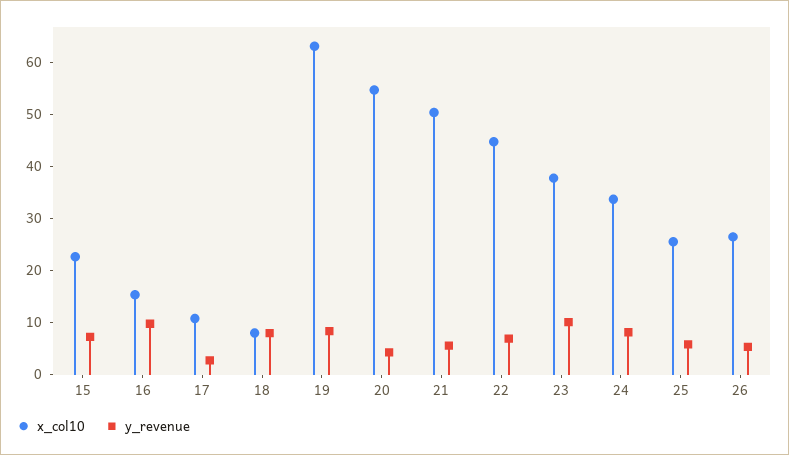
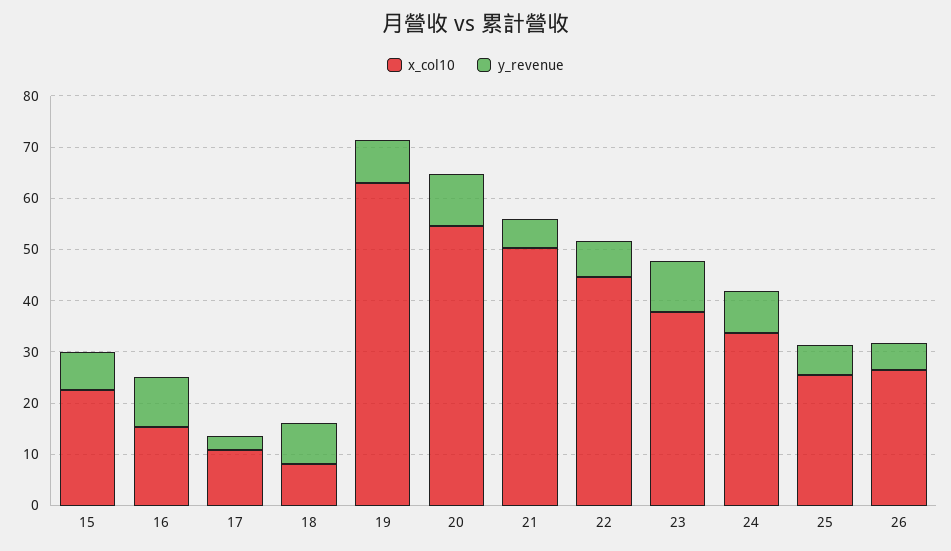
  {
    "x_col10": {
      "15": 22,
      "16": 16,
      "17": 10,
      "18": 8,
      "19": 64,
      "20": 54,
      "21": 50,
      "22": 44,
      "23": 38,
      "24": 34,
      "25": 26,
      "26": 26
    },
    "y_revenue": {
      "15": 8,
      "16": 10,
      "17": 2,
      "18": 8,
      "19": 8,
-     "20": 4,
+     "20": 10,
      "21": 6,
      "22": 6,
      "23": 10,
      "24": 8,
      "25": 6,
      "26": 6
    }
  }

